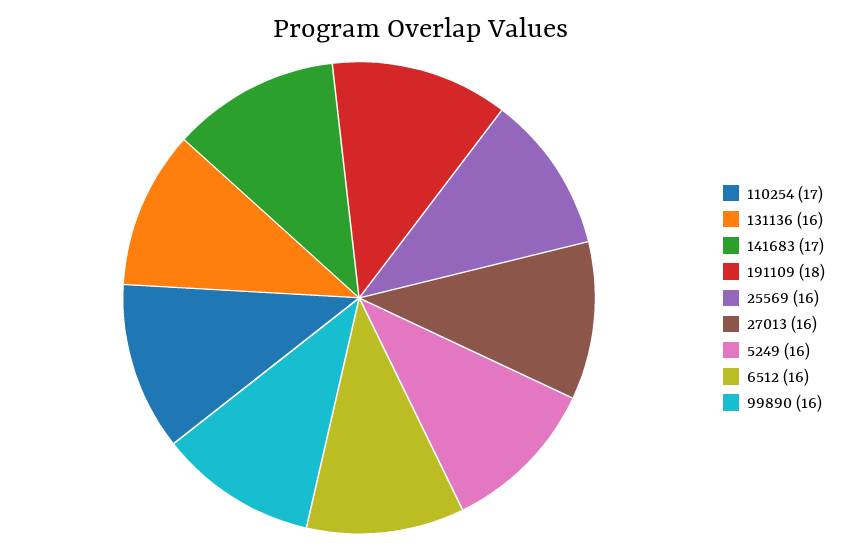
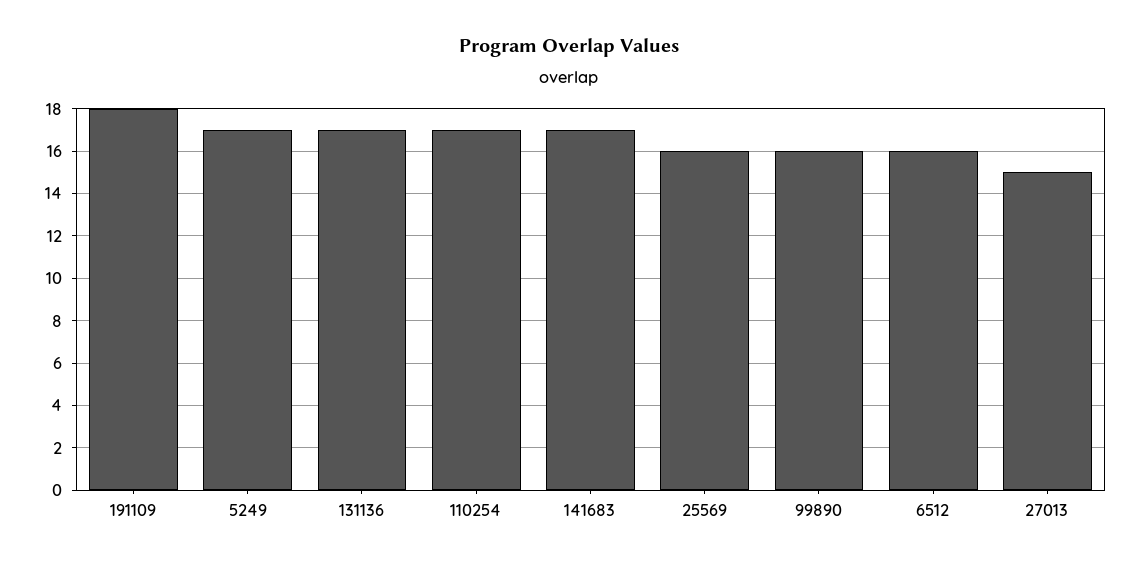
  {
    "110254": 17,
-   "131136": 16,
+   "131136": 17,
    "141683": 17,
    "191109": 18,
    "25569": 16,
-   "27013": 16,
+   "27013": 15,
-   "5249": 16,
+   "5249": 17,
    "6512": 16,
    "99890": 16
  }

